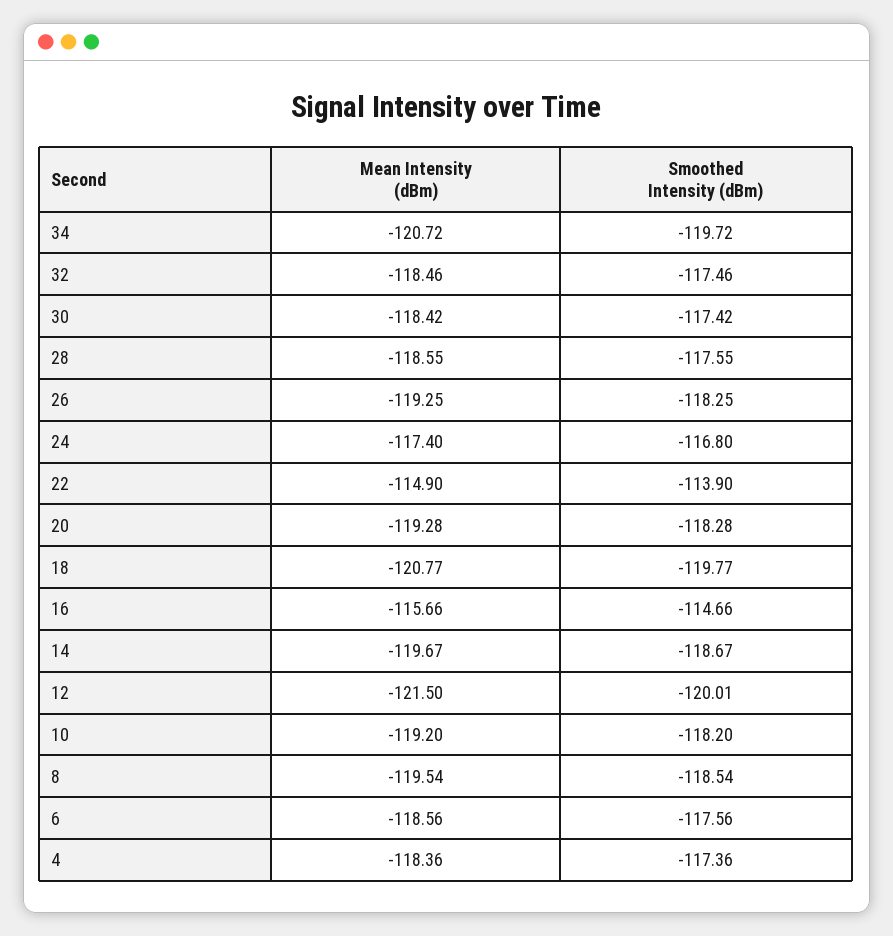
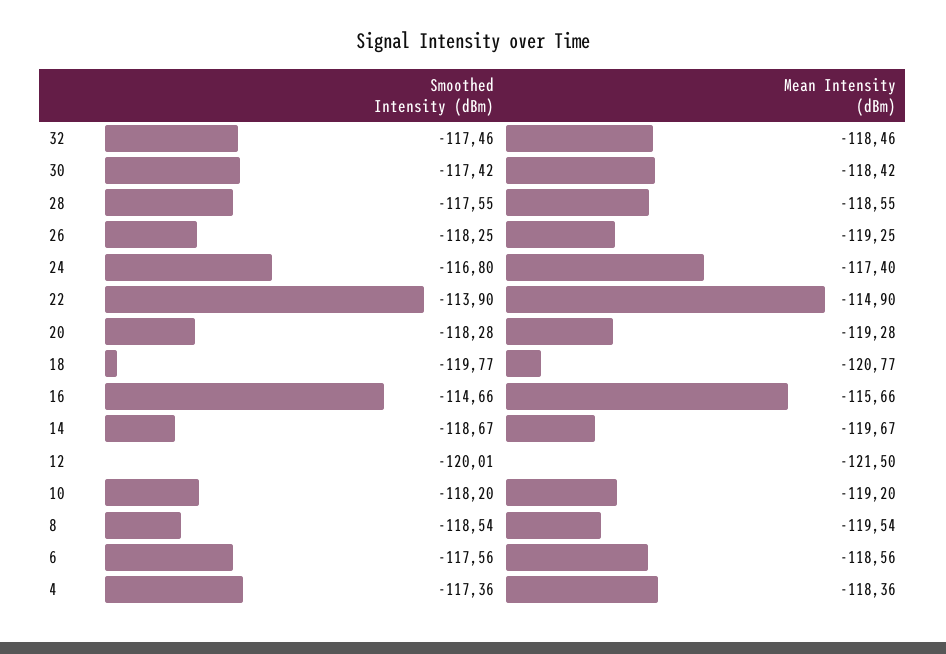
  {
    "Mean Intensity (dBm)": {
-     "34": -120.72,
      "32": -118.46,
      "30": -118.42,
      "28": -118.55,
      "26": -119.25,
      "24": -117.4,
      "22": -114.9,
      "20": -119.28,
      "18": -120.77,
      "16": -115.66,
      "14": -119.67,
      "12": -121.5,
      "10": -119.2,
      "8": -119.54,
      "6": -118.56,
      "4": -118.36
    },
    "Smoothed Intensity (dBm)": {
-     "34": -119.72,
      "32": -117.46,
      "30": -117.42,
      "28": -117.55,
      "26": -118.25,
      "24": -116.8,
      "22": -113.9,
      "20": -118.28,
      "18": -119.77,
      "16": -114.66,
      "14": -118.67,
      "12": -120.01,
      "10": -118.2,
      "8": -118.54,
      "6": -117.56,
      "4": -117.36
    }
  }

